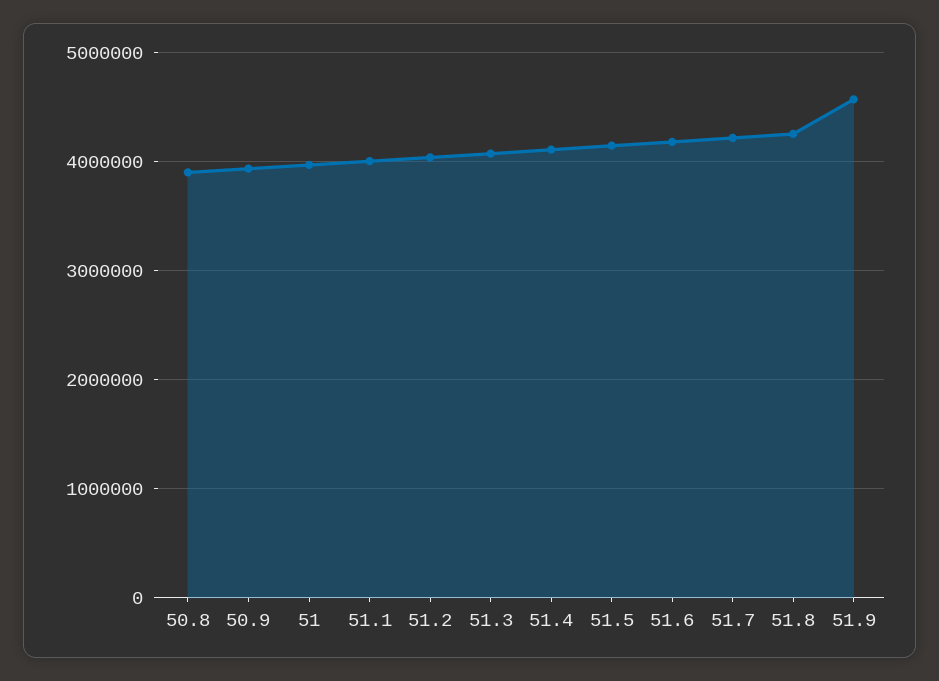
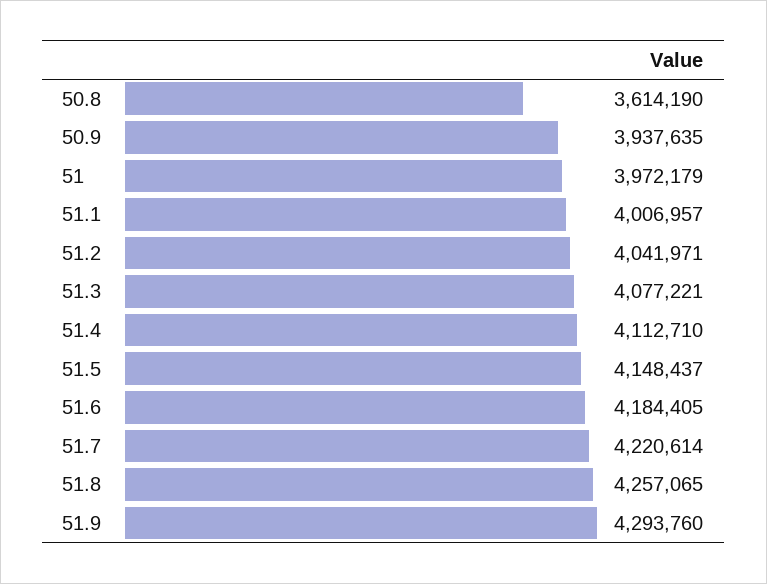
  {
-   "50.8": 3900000,
+   "50.8": 3614190,
    "50.9": 3937635,
    "51": 3972179,
    "51.1": 4006957,
    "51.2": 4041971,
    "51.3": 4077221,
    "51.4": 4112710,
    "51.5": 4148437,
    "51.6": 4184405,
    "51.7": 4220614,
    "51.8": 4257065,
-   "51.9": 4600000
+   "51.9": 4293760
  }

